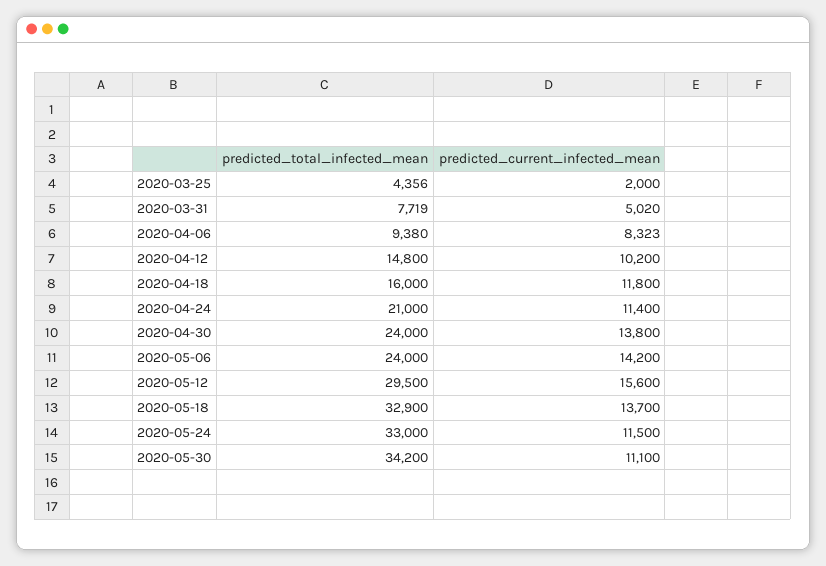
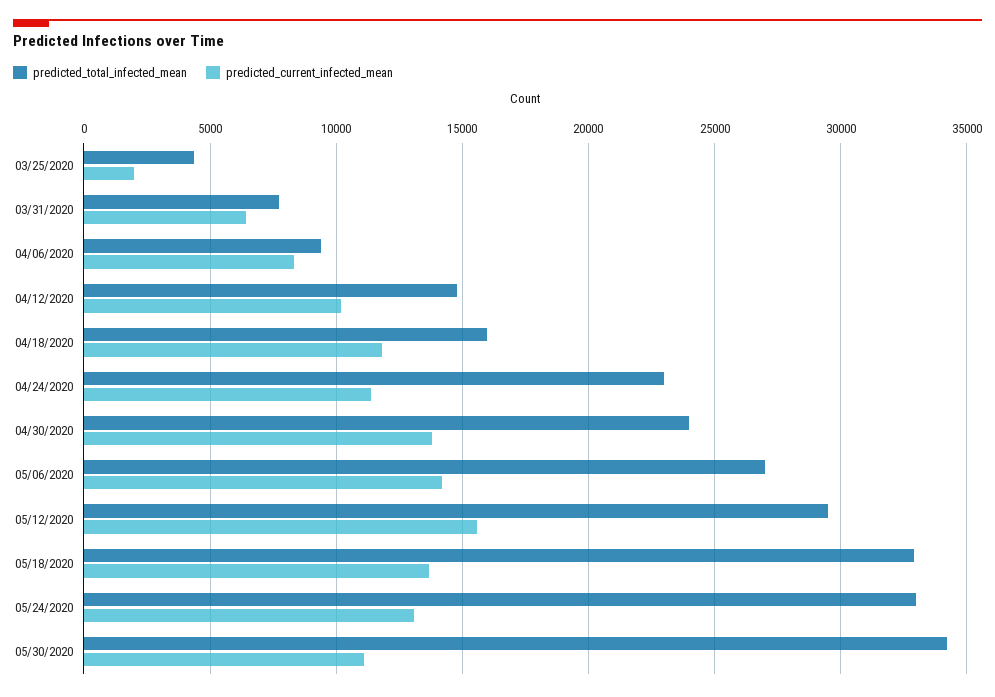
  {
    "predicted_total_infected_mean": {
      "2020-03-25": 4356,
      "2020-03-31": 7719,
      "2020-04-06": 9380,
      "2020-04-12": 14800,
      "2020-04-18": 16000,
-     "2020-04-24": 21000,
+     "2020-04-24": 23000,
      "2020-04-30": 24000,
-     "2020-05-06": 24000,
+     "2020-05-06": 27000,
      "2020-05-12": 29500,
      "2020-05-18": 32900,
      "2020-05-24": 33000,
      "2020-05-30": 34200
    },
    "predicted_current_infected_mean": {
      "2020-03-25": 2000,
-     "2020-03-31": 5020,
+     "2020-03-31": 6500,
      "2020-04-06": 8323,
      "2020-04-12": 10200,
      "2020-04-18": 11800,
      "2020-04-24": 11400,
      "2020-04-30": 13800,
      "2020-05-06": 14200,
      "2020-05-12": 15600,
      "2020-05-18": 13700,
-     "2020-05-24": 11500,
+     "2020-05-24": 13000,
      "2020-05-30": 11100
    }
  }

